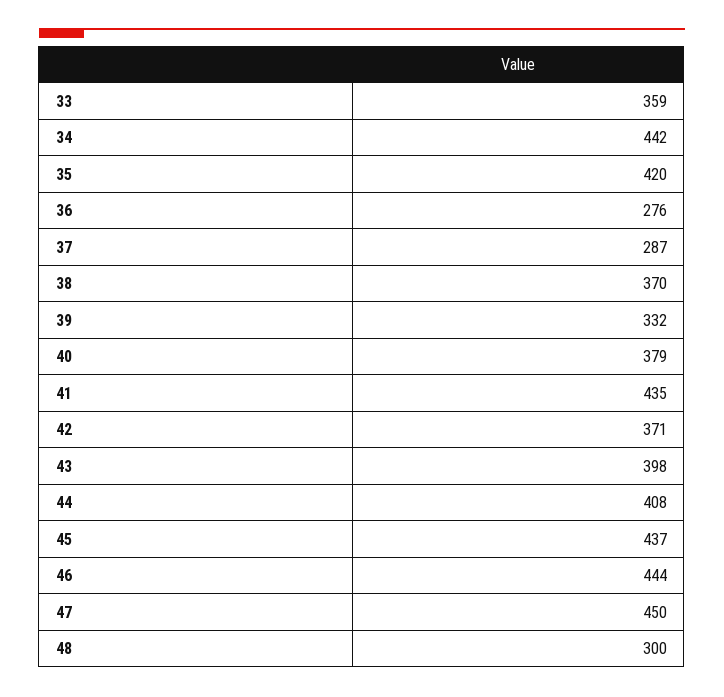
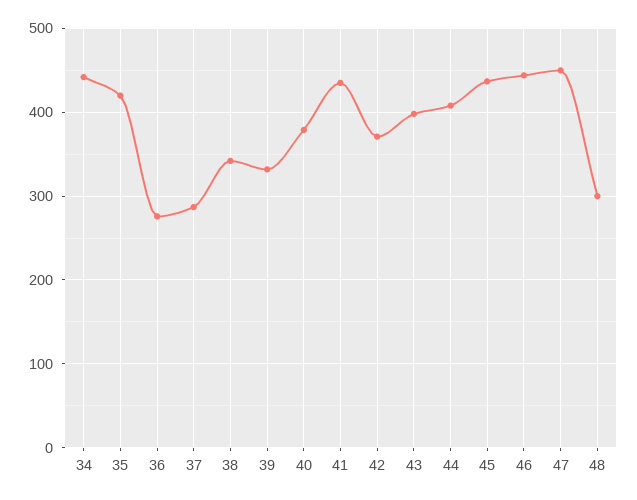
  {
-   "33": 359,
    "34": 442,
    "35": 420,
    "36": 276,
    "37": 287,
-   "38": 370,
+   "38": 340,
    "39": 332,
    "40": 379,
    "41": 435,
    "42": 371,
    "43": 398,
    "44": 408,
    "45": 437,
    "46": 444,
    "47": 450,
    "48": 300
  }

